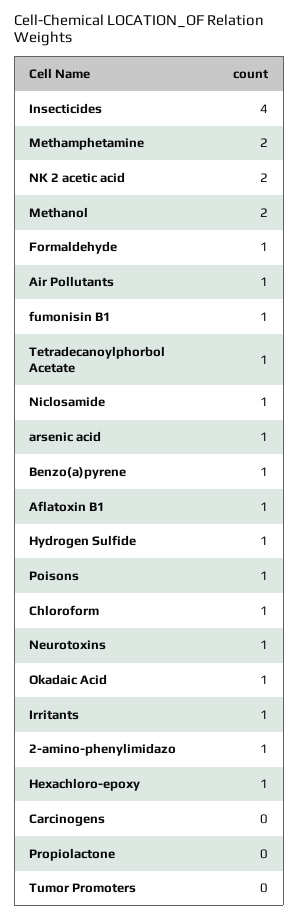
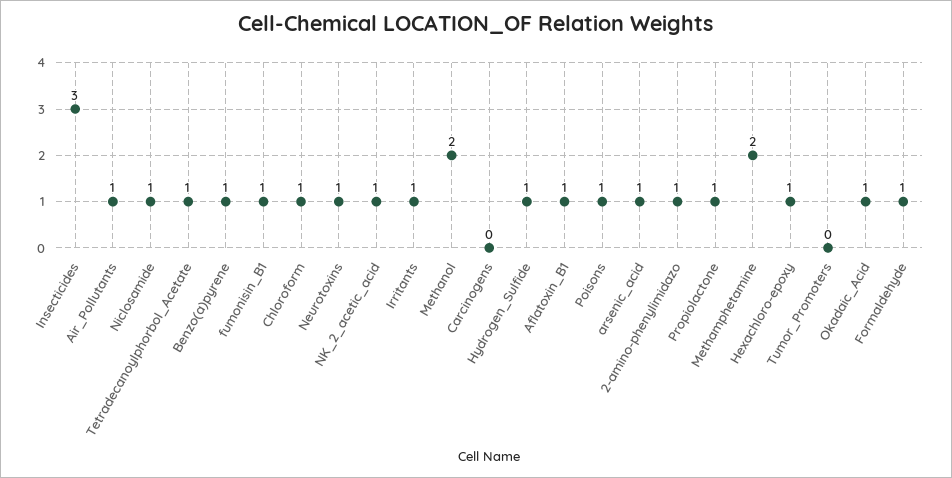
  {
-   "Insecticides": 4,
+   "Insecticides": 3,
    "Methamphetamine": 2,
-   "NK 2 acetic acid": 2,
+   "NK 2 acetic acid": 1,
    "Methanol": 2,
    "Formaldehyde": 1,
    "Air Pollutants": 1,
    "fumonisin B1": 1,
    "Tetradecanoylphorbol Acetate": 1,
    "Niclosamide": 1,
    "arsenic acid": 1,
    "Benzo(a)pyrene": 1,
    "Aflatoxin B1": 1,
    "Hydrogen Sulfide": 1,
    "Poisons": 1,
    "Chloroform": 1,
    "Neurotoxins": 1,
    "Okadaic Acid": 1,
    "Irritants": 1,
    "2-amino-phenylimidazo": 1,
    "Hexachloro-epoxy": 1,
    "Carcinogens": 0,
-   "Propiolactone": 0,
+   "Propiolactone": 1,
    "Tumor Promoters": 0
  }

